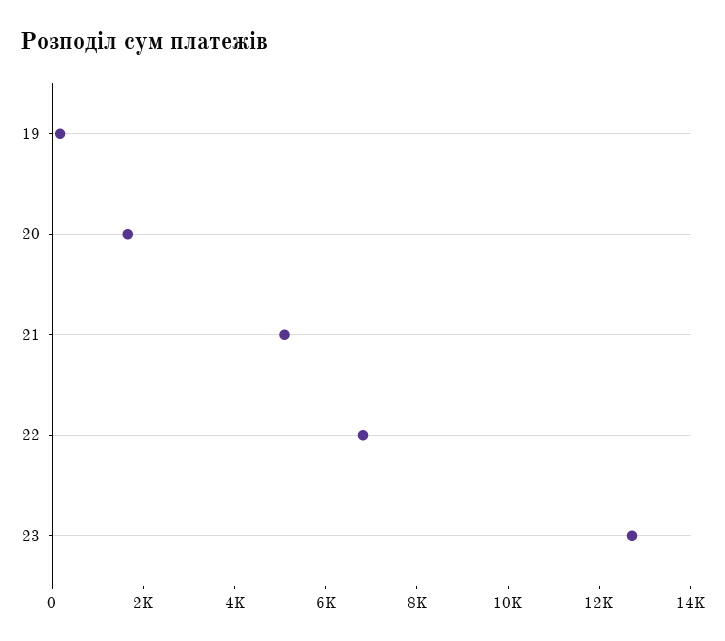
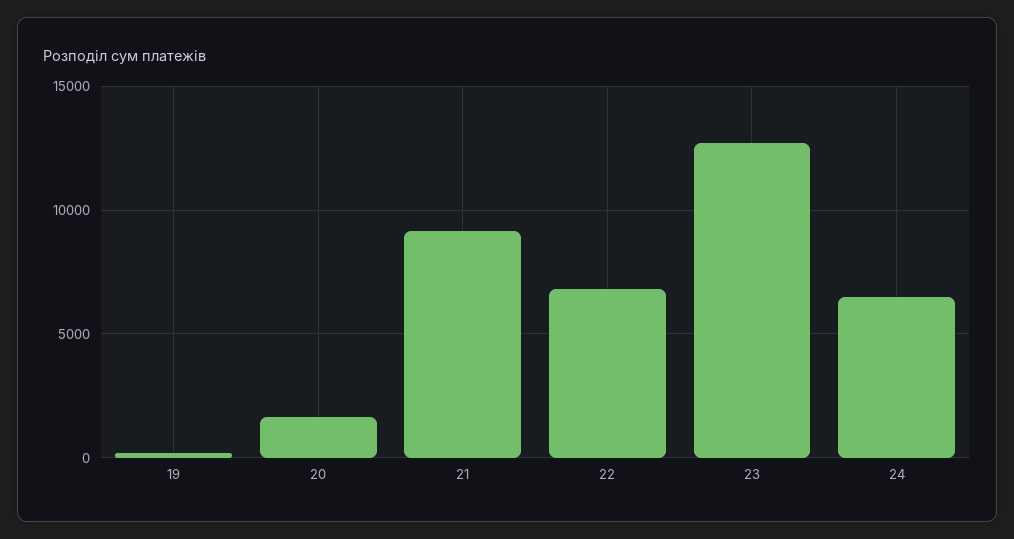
  {
    "19": 0,
    "20": 1500,
-   "21": 5000,
+   "21": 9000,
    "22": 7000,
-   "23": 12500
+   "23": 12500,
+   "24": 6500
  }

